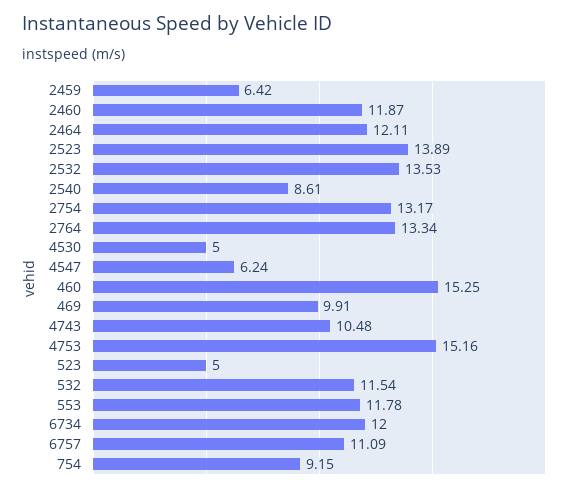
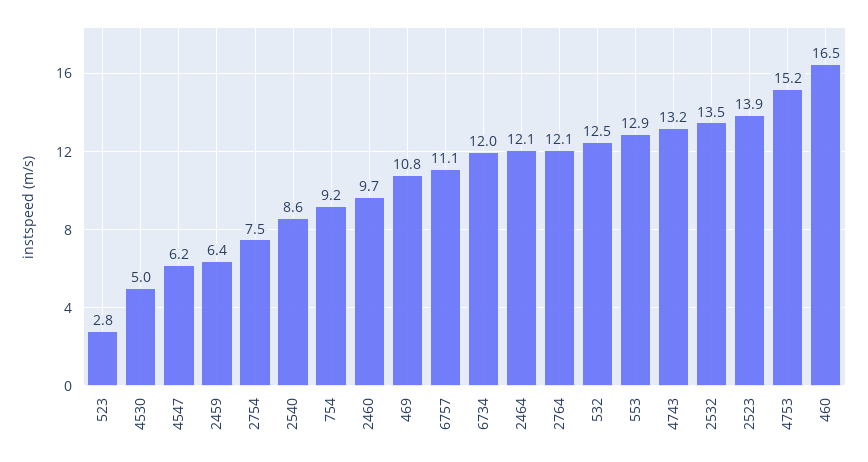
  {
    "2459": 6.42,
-   "2460": 11.87,
+   "2460": 9.7,
    "2464": 12.11,
    "2523": 13.89,
    "2532": 13.53,
    "2540": 8.61,
-   "2754": 13.17,
+   "2754": 7.5,
-   "2764": 13.34,
+   "2764": 12.1,
    "4530": 5,
    "4547": 6.24,
-   "460": 15.25,
+   "460": 16.5,
-   "469": 9.91,
+   "469": 10.8,
-   "4743": 10.48,
+   "4743": 13.2,
    "4753": 15.16,
-   "523": 5,
+   "523": 2.8,
-   "532": 11.54,
+   "532": 12.5,
-   "553": 11.78,
+   "553": 12.9,
    "6734": 12,
    "6757": 11.09,
    "754": 9.15
  }

